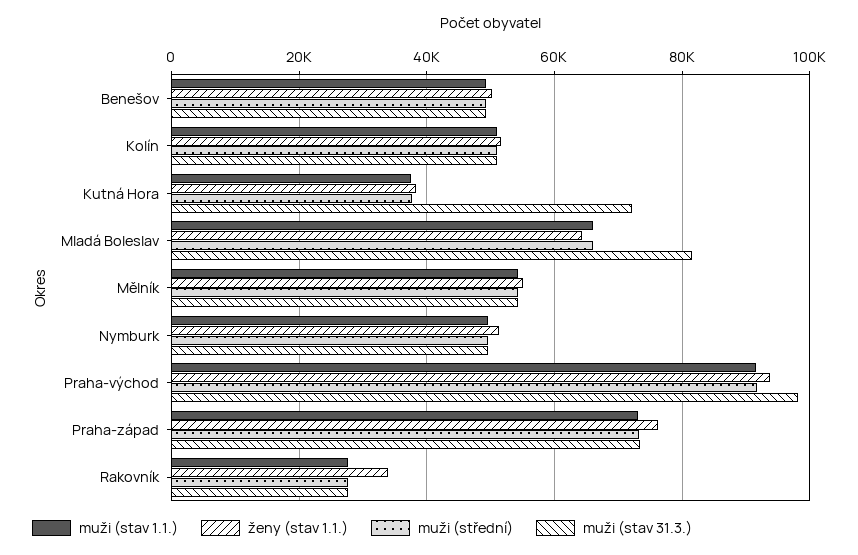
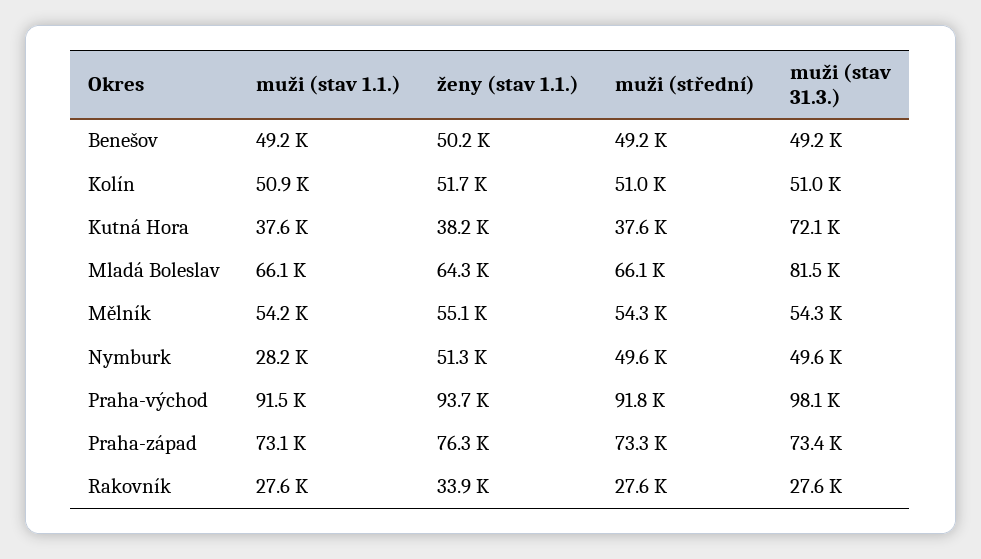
  {
    "muži (stav 1.1.)": {
      "Benešov": 49200,
      "Kolín": 50900,
      "Kutná Hora": 37600,
      "Mladá Boleslav": 66100,
      "Mělník": 54200,
-     "Nymburk": 50000,
+     "Nymburk": 28200,
      "Praha-východ": 91500,
      "Praha-západ": 73100,
      "Rakovník": 27600
    },
    "ženy (stav 1.1.)": {
      "Benešov": 50200,
      "Kolín": 51700,
      "Kutná Hora": 38200,
      "Mladá Boleslav": 64300,
      "Mělník": 55100,
      "Nymburk": 51300,
      "Praha-východ": 93700,
      "Praha-západ": 76300,
      "Rakovník": 33900
    },
    "muži (střední)": {
      "Benešov": 49200,
      "Kolín": 51000,
      "Kutná Hora": 37600,
      "Mladá Boleslav": 66100,
      "Mělník": 54300,
      "Nymburk": 49600,
      "Praha-východ": 91800,
      "Praha-západ": 73300,
      "Rakovník": 27600
    },
    "muži (stav 31.3.)": {
      "Benešov": 49200,
      "Kolín": 51000,
      "Kutná Hora": 72100,
      "Mladá Boleslav": 81500,
      "Mělník": 54300,
      "Nymburk": 49600,
      "Praha-východ": 98100,
      "Praha-západ": 73400,
      "Rakovník": 27600
    }
  }

